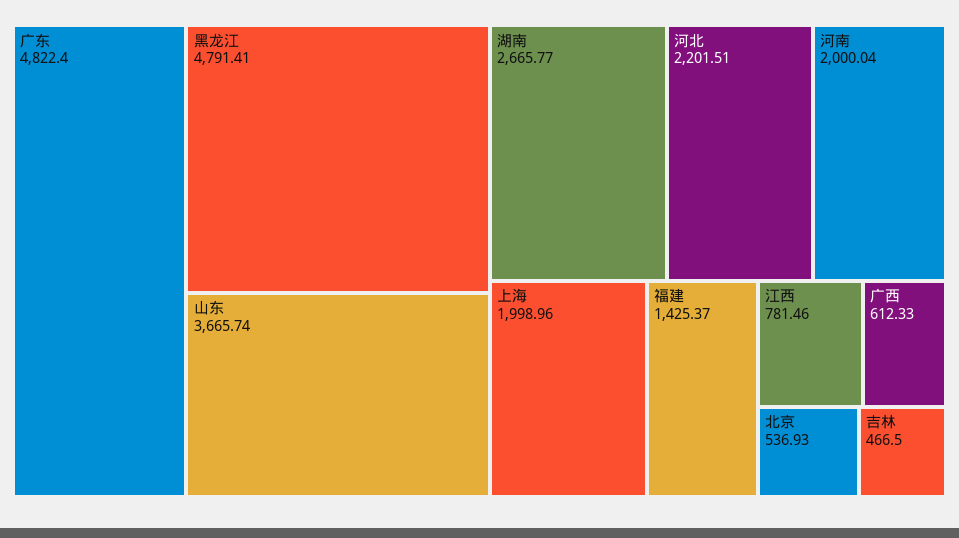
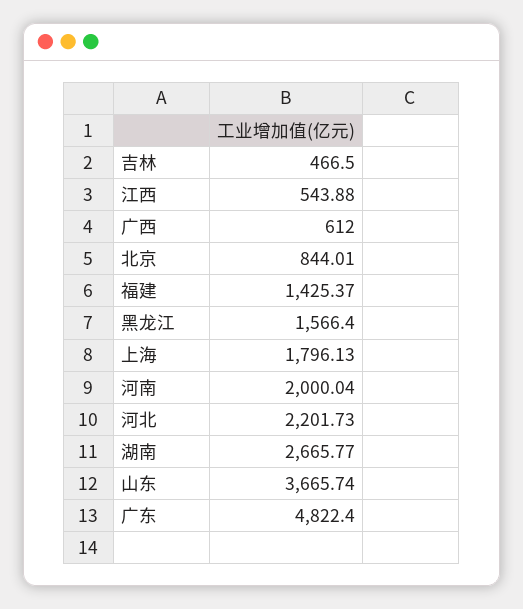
  {
    "广东": 4822.4,
-   "黑龙江": 4791.41,
+   "黑龙江": 1566.4,
    "山东": 3665.74,
    "湖南": 2665.77,
-   "河北": 2201.51,
+   "河北": 2201.73,
    "河南": 2000.04,
-   "上海": 1998.96,
+   "上海": 1796.13,
    "福建": 1425.37,
-   "江西": 781.46,
+   "江西": 543.88,
-   "广西": 612.33,
+   "广西": 612,
-   "北京": 536.93,
+   "北京": 844.01,
    "吉林": 466.5
  }

